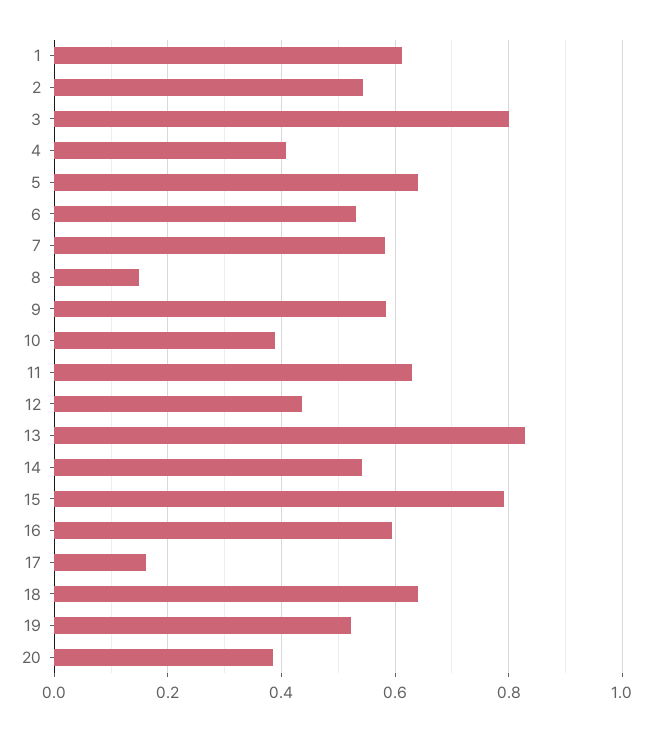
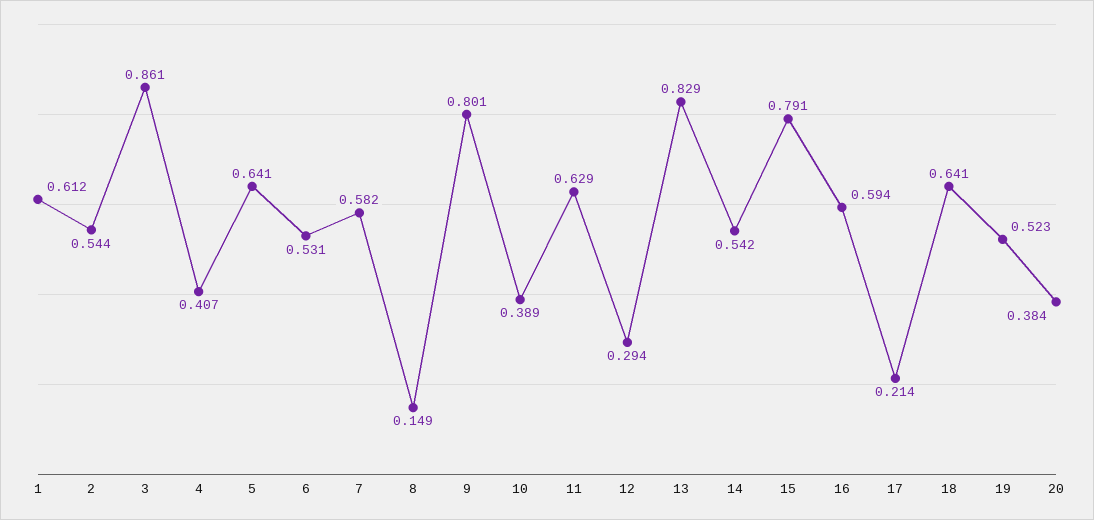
  {
    "1": 0.612,
    "2": 0.544,
-   "3": 0.8,
+   "3": 0.861,
    "4": 0.407,
    "5": 0.641,
    "6": 0.531,
    "7": 0.582,
    "8": 0.149,
-   "9": 0.58,
+   "9": 0.801,
    "10": 0.389,
    "11": 0.629,
-   "12": 0.44,
+   "12": 0.294,
    "13": 0.829,
    "14": 0.542,
    "15": 0.791,
    "16": 0.594,
-   "17": 0.16,
+   "17": 0.214,
    "18": 0.641,
    "19": 0.523,
    "20": 0.384
  }

